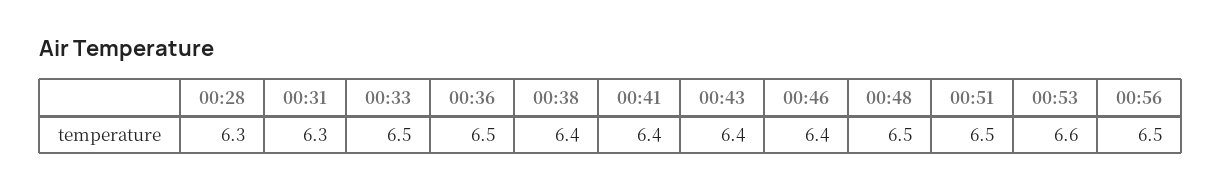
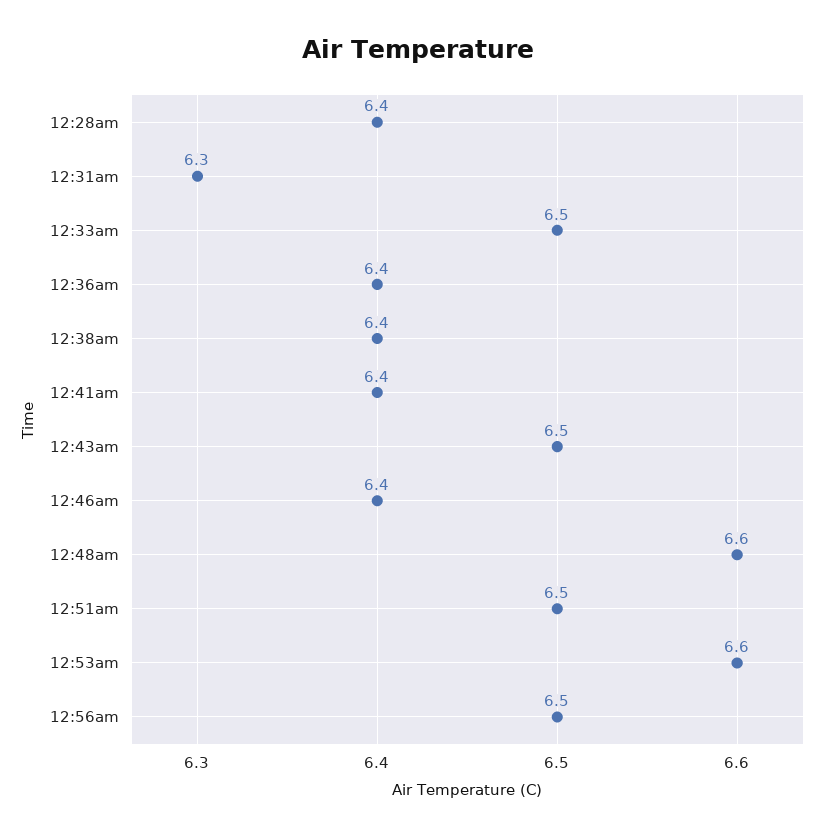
  {
-   "00:28": 6.3,
+   "00:28": 6.4,
    "00:31": 6.3,
    "00:33": 6.5,
-   "00:36": 6.5,
+   "00:36": 6.4,
    "00:38": 6.4,
    "00:41": 6.4,
-   "00:43": 6.4,
+   "00:43": 6.5,
    "00:46": 6.4,
-   "00:48": 6.5,
+   "00:48": 6.6,
    "00:51": 6.5,
    "00:53": 6.6,
    "00:56": 6.5
  }

